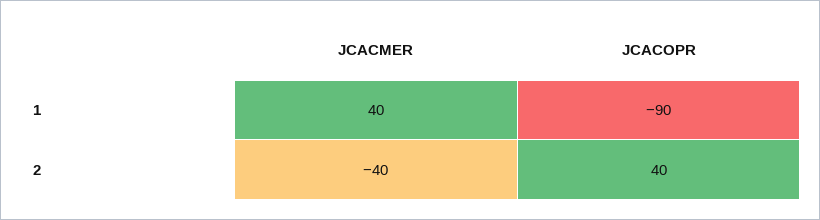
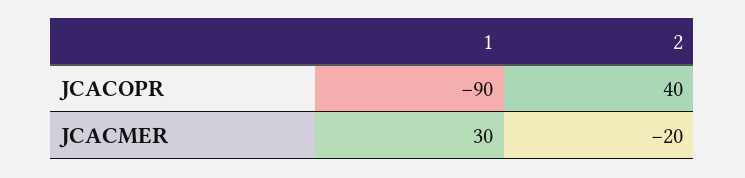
  {
    "JCACMER": {
-     "1": 40,
+     "1": 30,
-     "2": -40
+     "2": -20
    },
    "JCACOPR": {
      "1": -90,
      "2": 40
    }
  }

